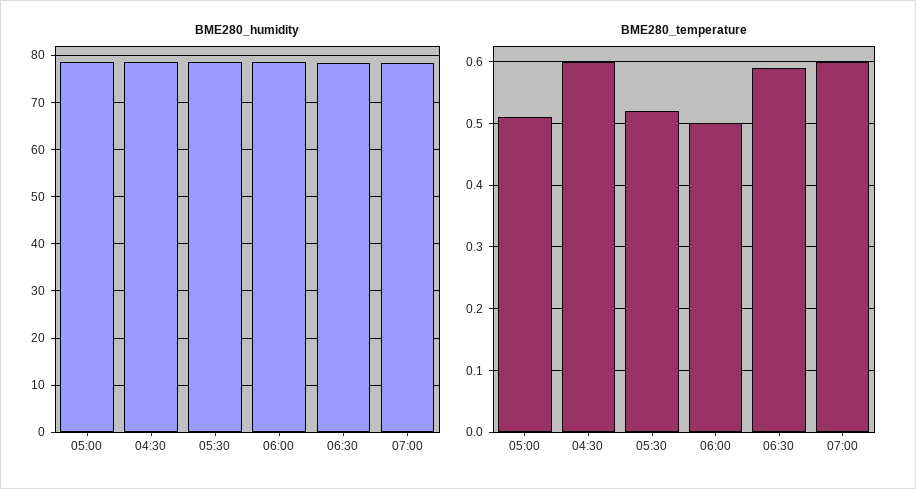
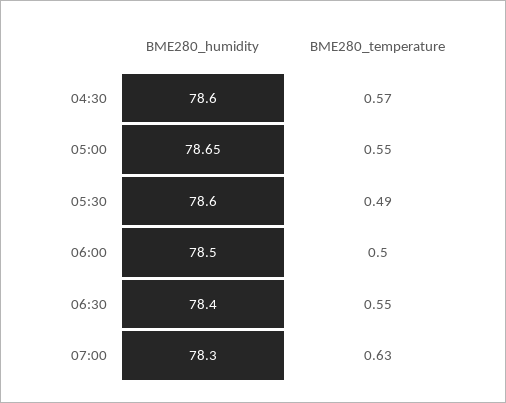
  {
    "BME280_humidity": {
      "05:00": 78.65,
      "04:30": 78.6,
      "05:30": 78.6,
      "06:00": 78.5,
      "06:30": 78.4,
      "07:00": 78.3
    },
    "BME280_temperature": {
-     "05:00": 0.51,
+     "05:00": 0.55,
-     "04:30": 0.6,
+     "04:30": 0.57,
-     "05:30": 0.52,
+     "05:30": 0.49,
      "06:00": 0.5,
-     "06:30": 0.59,
+     "06:30": 0.55,
-     "07:00": 0.6
+     "07:00": 0.63
    }
  }

